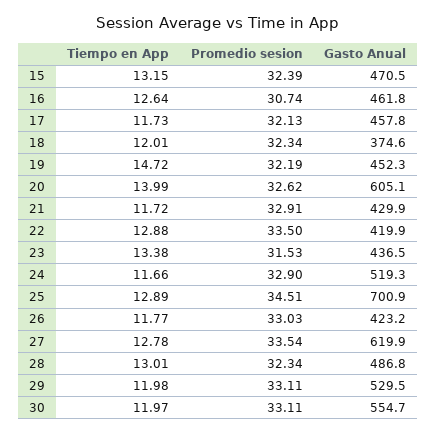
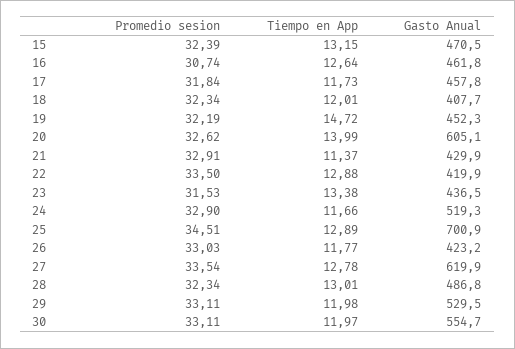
  {
    "Tiempo en App": {
      "15": 13.15,
      "16": 12.64,
      "17": 11.73,
      "18": 12.01,
      "19": 14.72,
      "20": 13.99,
-     "21": 11.72,
+     "21": 11.37,
      "22": 12.88,
      "23": 13.38,
      "24": 11.66,
      "25": 12.89,
      "26": 11.77,
      "27": 12.78,
      "28": 13.01,
      "29": 11.98,
      "30": 11.97
    },
    "Promedio sesion": {
      "15": 32.39,
      "16": 30.74,
-     "17": 32.13,
+     "17": 31.84,
      "18": 32.34,
      "19": 32.19,
      "20": 32.62,
      "21": 32.91,
      "22": 33.5,
      "23": 31.53,
      "24": 32.9,
      "25": 34.51,
      "26": 33.03,
      "27": 33.54,
      "28": 32.34,
      "29": 33.11,
      "30": 33.11
    },
    "Gasto Anual": {
      "15": 470.5,
      "16": 461.8,
      "17": 457.8,
-     "18": 374.6,
+     "18": 407.7,
      "19": 452.3,
      "20": 605.1,
      "21": 429.9,
      "22": 419.9,
      "23": 436.5,
      "24": 519.3,
      "25": 700.9,
      "26": 423.2,
      "27": 619.9,
      "28": 486.8,
      "29": 529.5,
      "30": 554.7
    }
  }

